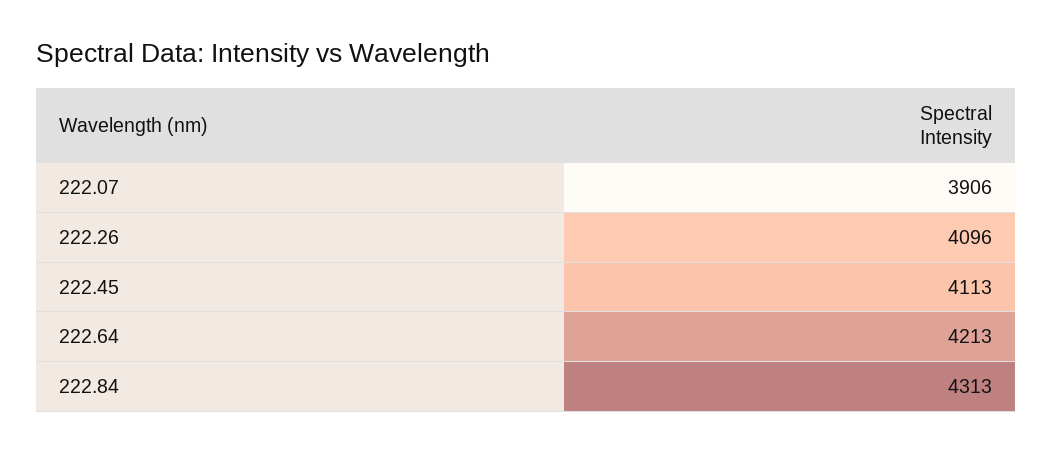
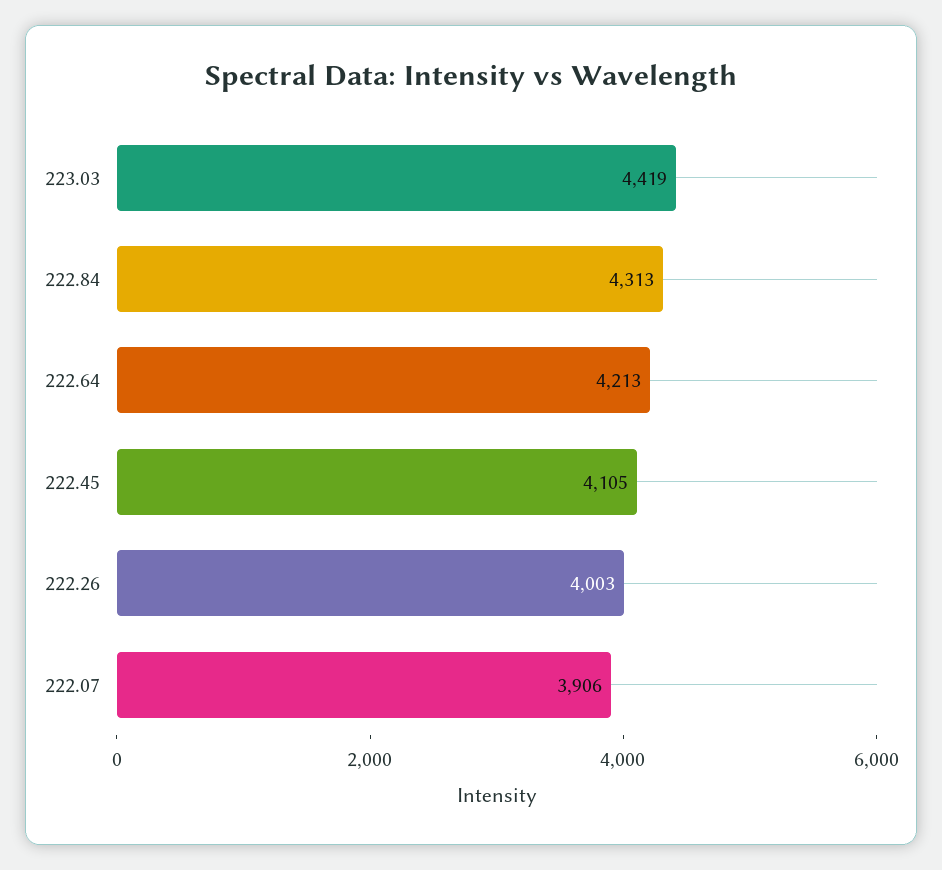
  {
    "222.07": 3906,
-   "222.26": 4096,
+   "222.26": 4003,
-   "222.45": 4113,
+   "222.45": 4105,
    "222.64": 4213,
-   "222.84": 4313
+   "222.84": 4313,
+   "223.03": 4419
  }

